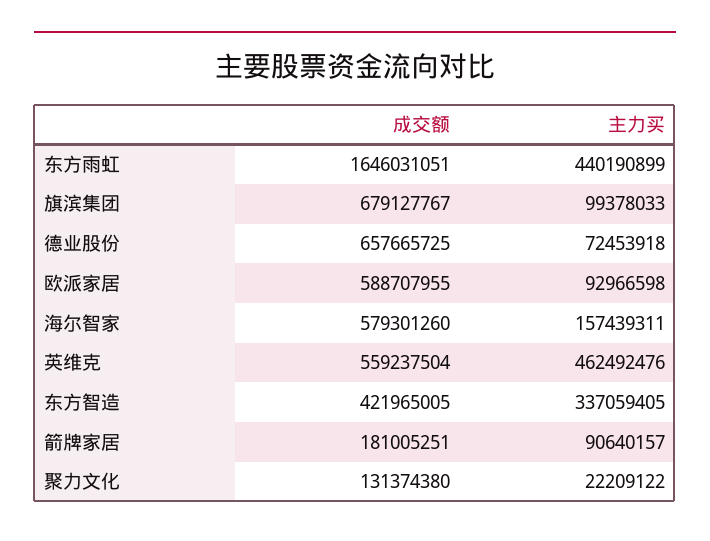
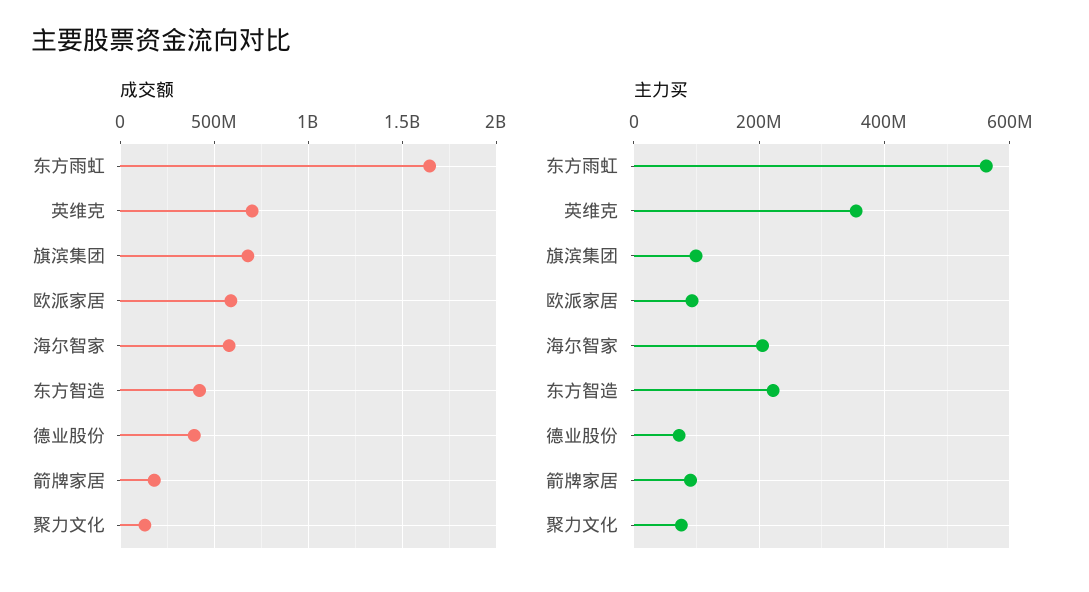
  {
    "成交额": {
      "东方雨虹": 1646031051,
      "旗滨集团": 679127767,
-     "德业股份": 657665725,
+     "德业股份": 400000000,
      "欧派家居": 588707955,
      "海尔智家": 579301260,
-     "英维克": 559237504,
+     "英维克": 700000000,
      "东方智造": 421965005,
      "箭牌家居": 181005251,
      "聚力文化": 131374380
    },
    "主力买": {
-     "东方雨虹": 440190899,
+     "东方雨虹": 560000000,
      "旗滨集团": 99378033,
      "德业股份": 72453918,
      "欧派家居": 92966598,
-     "海尔智家": 157439311,
+     "海尔智家": 200000000,
-     "英维克": 462492476,
+     "英维克": 360000000,
-     "东方智造": 337059405,
+     "东方智造": 220000000,
      "箭牌家居": 90640157,
-     "聚力文化": 22209122
+     "聚力文化": 80000000
    }
  }

